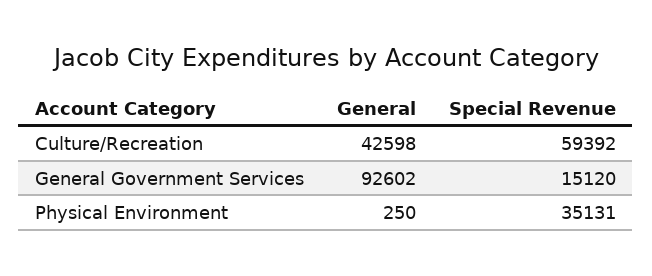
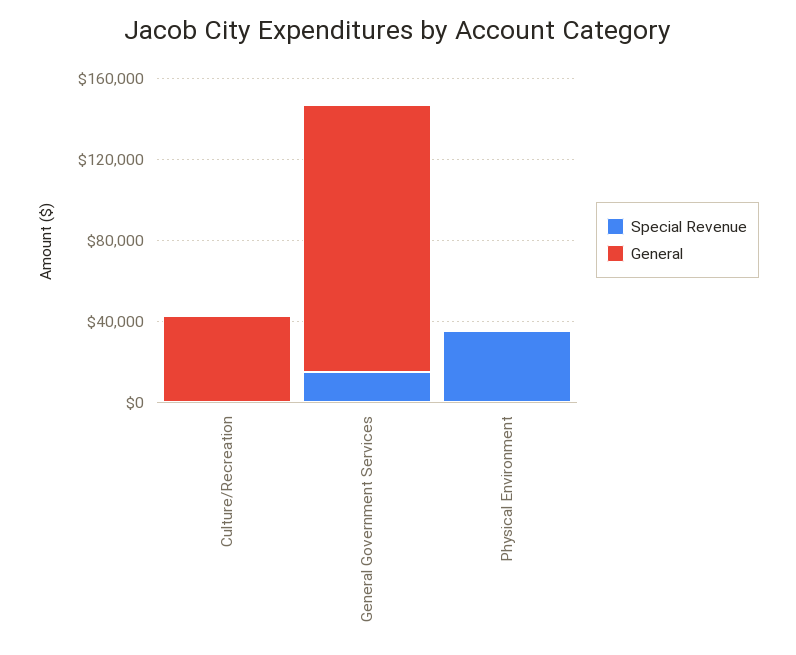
  {
    "General": {
      "Culture/Recreation": 42598,
-     "General Government Services": 92602,
+     "General Government Services": 130000,
      "Physical Environment": 250
    },
    "Special Revenue": {
-     "Culture/Recreation": 59392,
+     "Culture/Recreation": 0,
      "General Government Services": 15120,
      "Physical Environment": 35131
    }
  }

